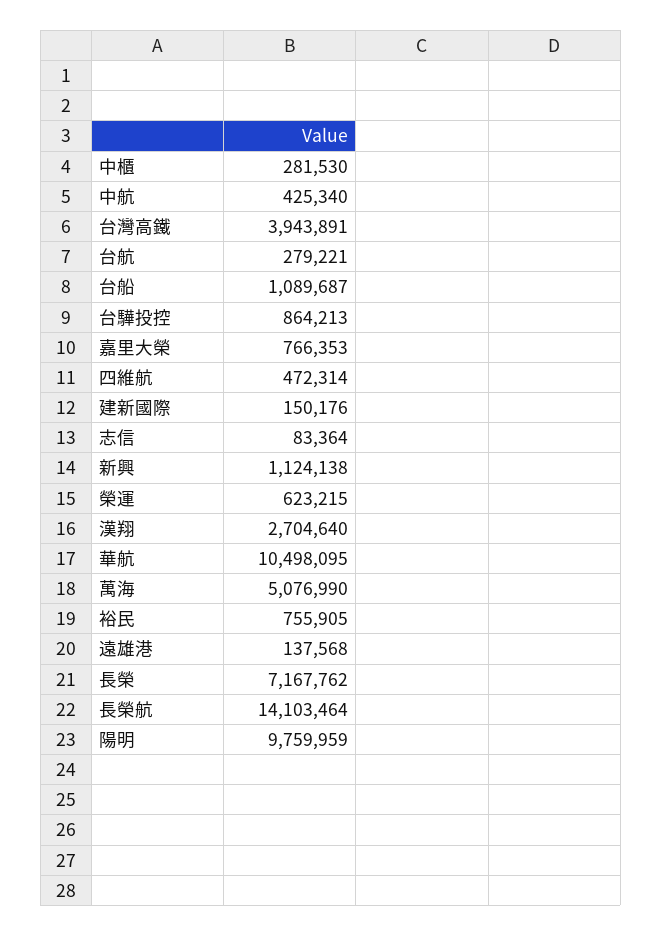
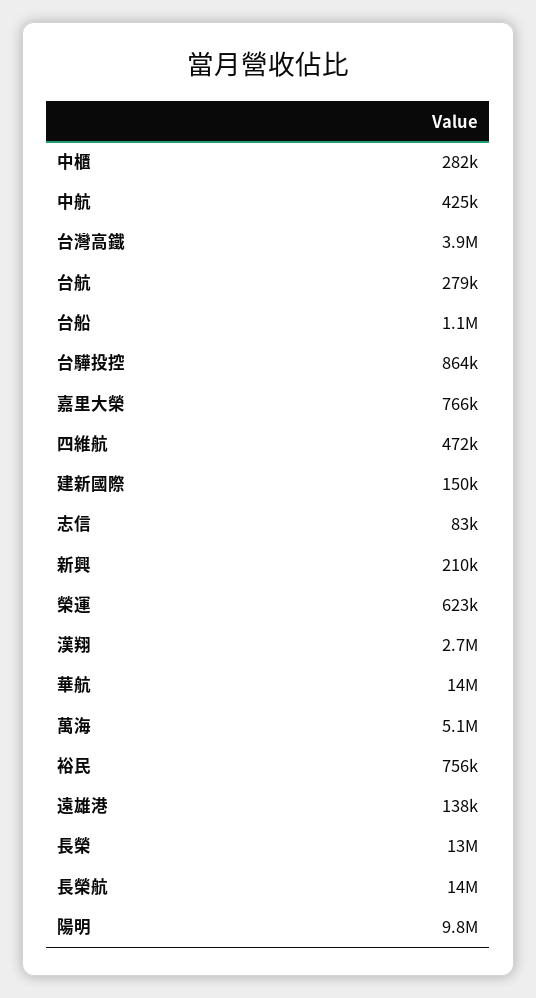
  {
    "中櫃": 281530,
    "中航": 425340,
    "台灣高鐵": 3943891,
    "台航": 279221,
    "台船": 1089687,
    "台驊投控": 864213,
    "嘉里大榮": 766353,
    "四維航": 472314,
    "建新國際": 150176,
    "志信": 83364,
-   "新興": 1124138,
+   "新興": 210000,
    "榮運": 623215,
    "漢翔": 2704640,
-   "華航": 10498095,
+   "華航": 14000000,
    "萬海": 5076990,
    "裕民": 755905,
    "遠雄港": 137568,
-   "長榮": 7167762,
+   "長榮": 13000000,
    "長榮航": 14103464,
    "陽明": 9759959
  }

